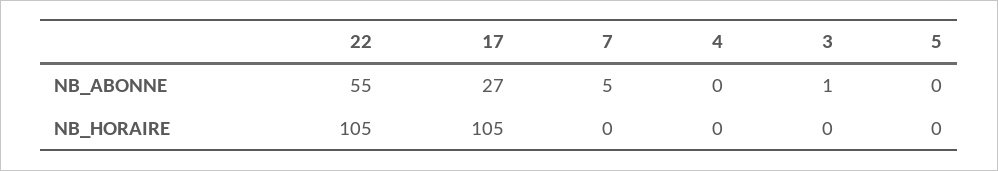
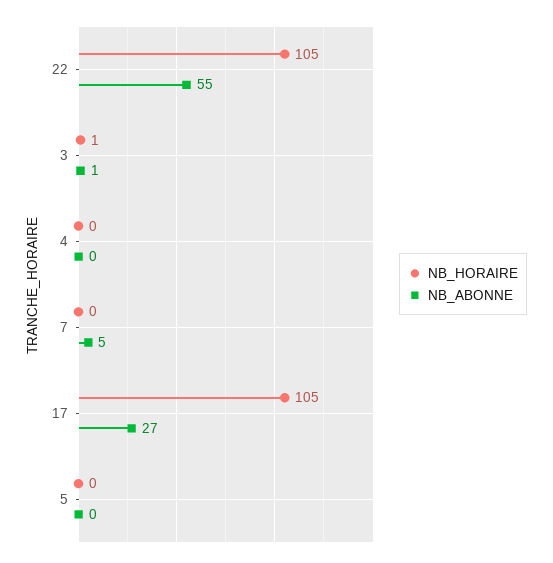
  {
    "NB_ABONNE": {
      "22": 55,
      "17": 27,
      "7": 5,
      "4": 0,
      "3": 1,
      "5": 0
    },
    "NB_HORAIRE": {
      "22": 105,
      "17": 105,
      "7": 0,
      "4": 0,
-     "3": 0,
+     "3": 1,
      "5": 0
    }
  }

